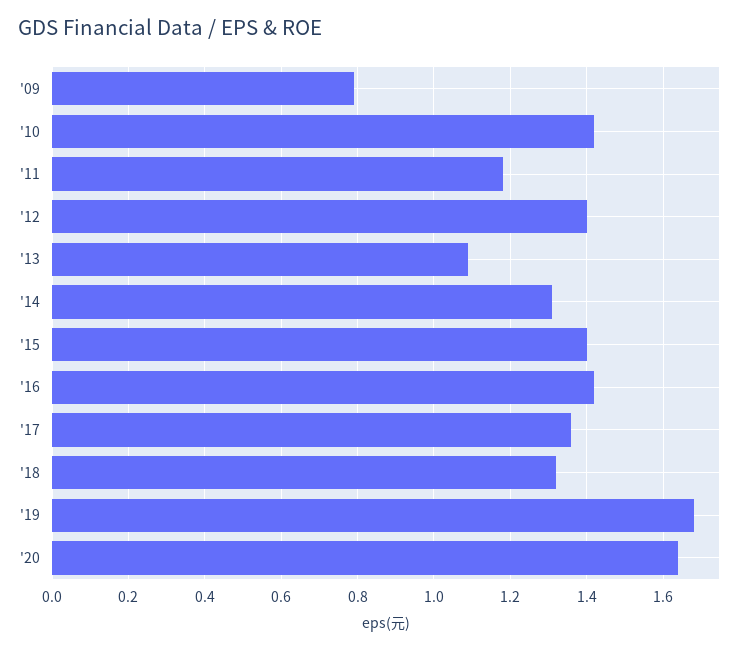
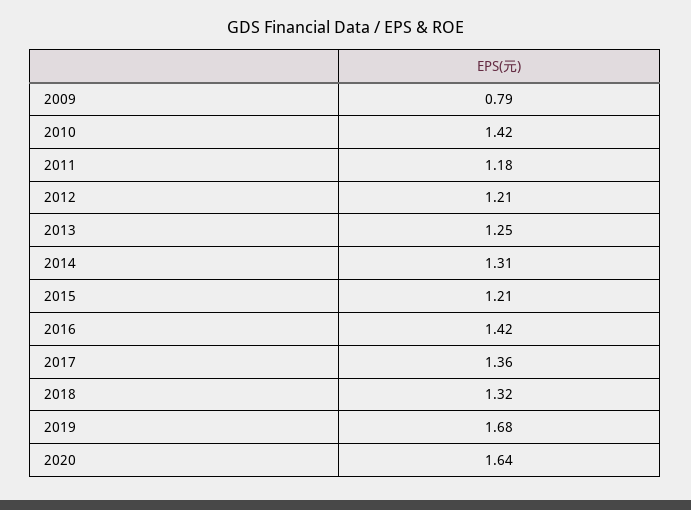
  {
    "'09": 0.79,
    "'10": 1.42,
    "'11": 1.18,
-   "'12": 1.4,
+   "'12": 1.21,
-   "'13": 1.1,
+   "'13": 1.25,
    "'14": 1.31,
-   "'15": 1.4,
+   "'15": 1.21,
    "'16": 1.42,
    "'17": 1.36,
    "'18": 1.32,
    "'19": 1.68,
    "'20": 1.64
  }

